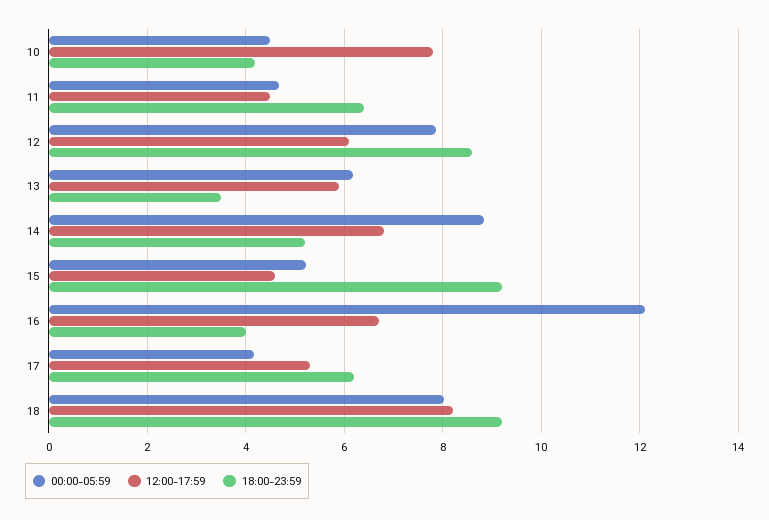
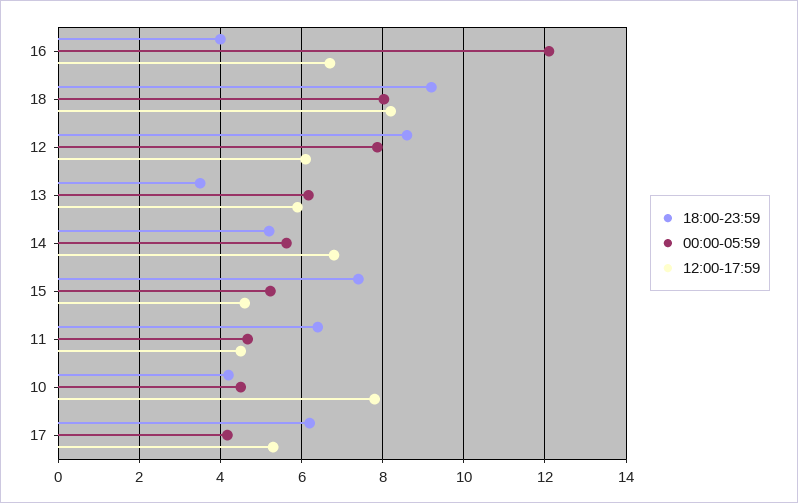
  {
    "00:00-05:59": {
      "10": 4.6,
      "11": 4.6,
      "12": 7.8,
      "13": 6.2,
-     "14": 8.8,
+     "14": 5.6,
      "15": 5.2,
      "16": 12.2,
      "17": 4.2,
      "18": 8
    },
    "12:00-17:59": {
      "10": 7.8,
      "11": 4.6,
      "12": 6.2,
      "13": 6,
      "14": 6.8,
      "15": 4.6,
      "16": 6.8,
      "17": 5.4,
      "18": 8.2
    },
    "18:00-23:59": {
      "10": 4.2,
      "11": 6.4,
      "12": 8.6,
      "13": 3.6,
      "14": 5.2,
-     "15": 9.2,
+     "15": 7.4,
      "16": 4,
      "17": 6.2,
      "18": 9.2
    }
  }

